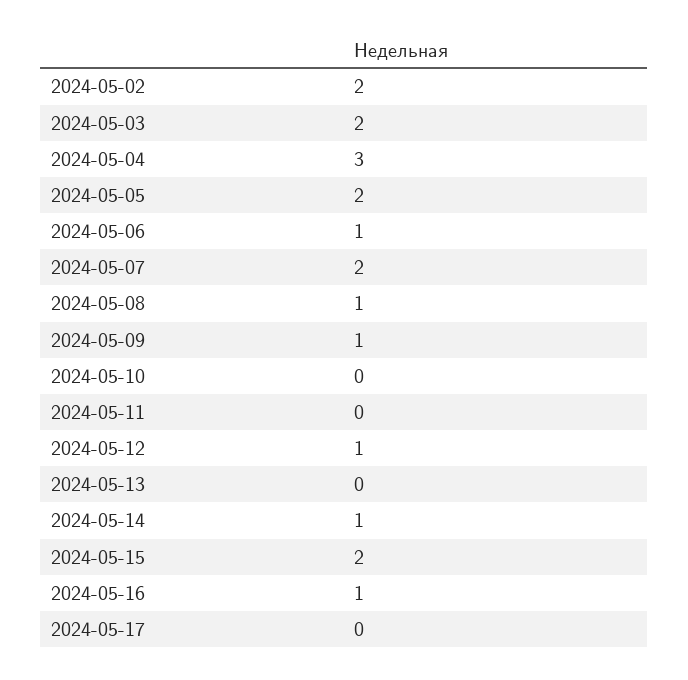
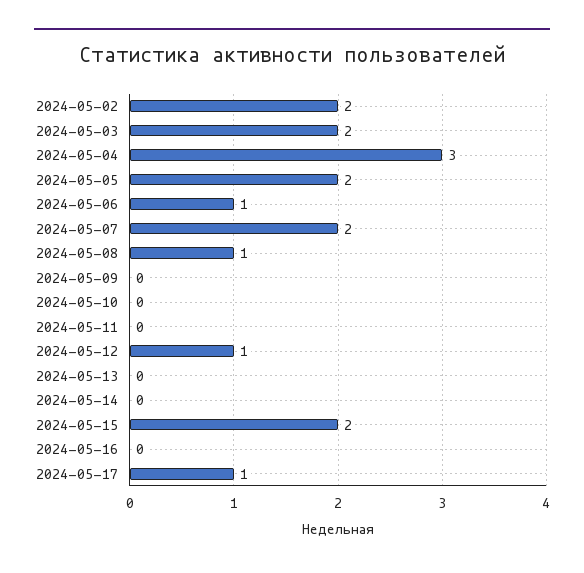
  {
    "2024-05-02": 2,
    "2024-05-03": 2,
    "2024-05-04": 3,
    "2024-05-05": 2,
    "2024-05-06": 1,
    "2024-05-07": 2,
    "2024-05-08": 1,
-   "2024-05-09": 1,
+   "2024-05-09": 0,
    "2024-05-10": 0,
    "2024-05-11": 0,
    "2024-05-12": 1,
    "2024-05-13": 0,
-   "2024-05-14": 1,
+   "2024-05-14": 0,
    "2024-05-15": 2,
-   "2024-05-16": 1,
+   "2024-05-16": 0,
-   "2024-05-17": 0
+   "2024-05-17": 1
  }

